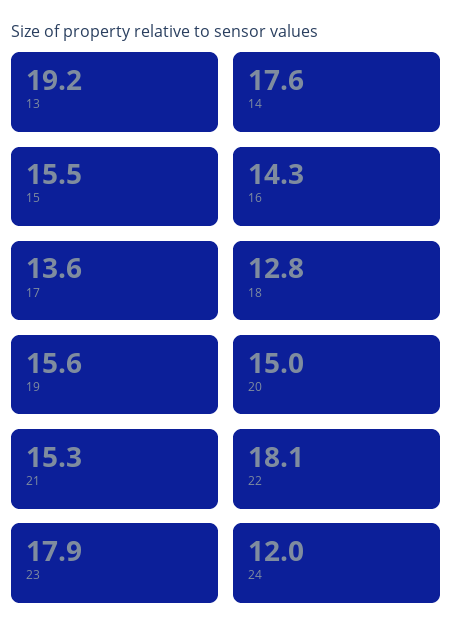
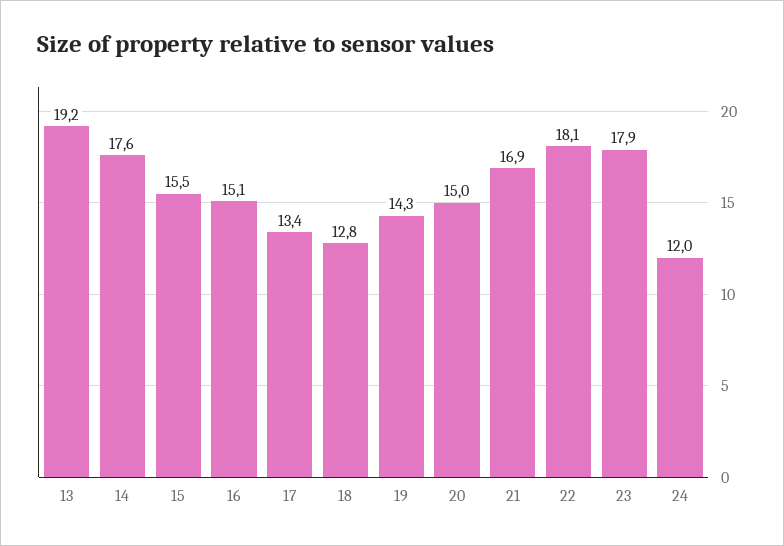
  {
    "13": 19.2,
    "14": 17.6,
    "15": 15.5,
-   "16": 14.3,
+   "16": 15.1,
-   "17": 13.6,
+   "17": 13.4,
    "18": 12.8,
-   "19": 15.6,
+   "19": 14.3,
    "20": 15,
-   "21": 15.3,
+   "21": 16.9,
    "22": 18.1,
    "23": 17.9,
    "24": 12
  }

